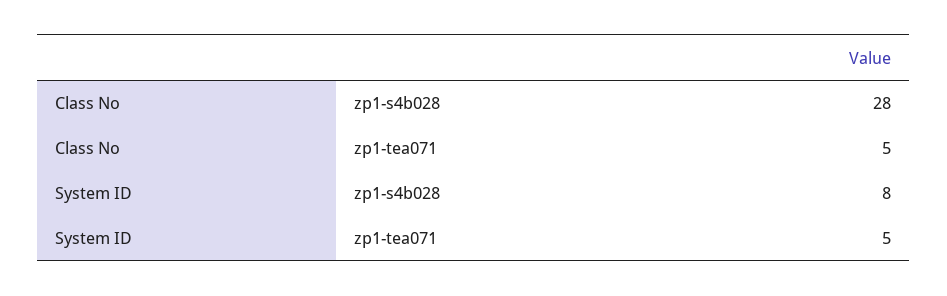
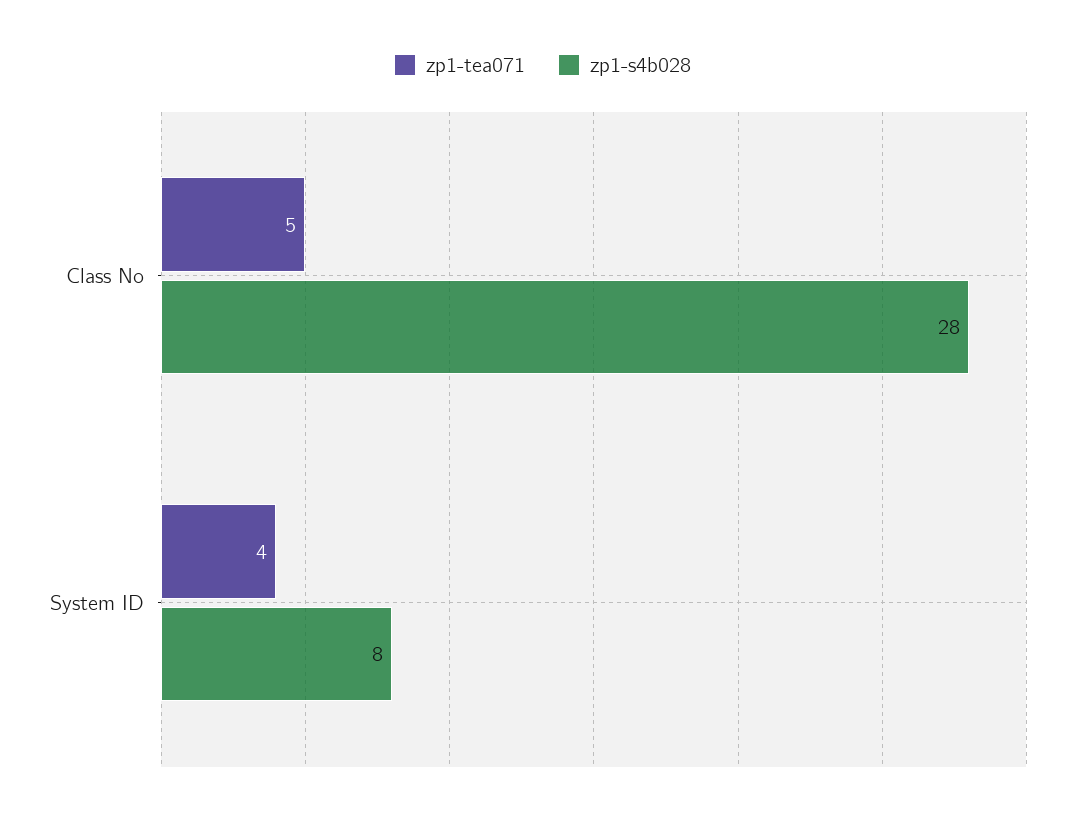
  {
    "zp1-s4b028": {
      "Class No": 28,
      "System ID": 8
    },
    "zp1-tea071": {
      "Class No": 5,
-     "System ID": 5
+     "System ID": 4
    }
  }

